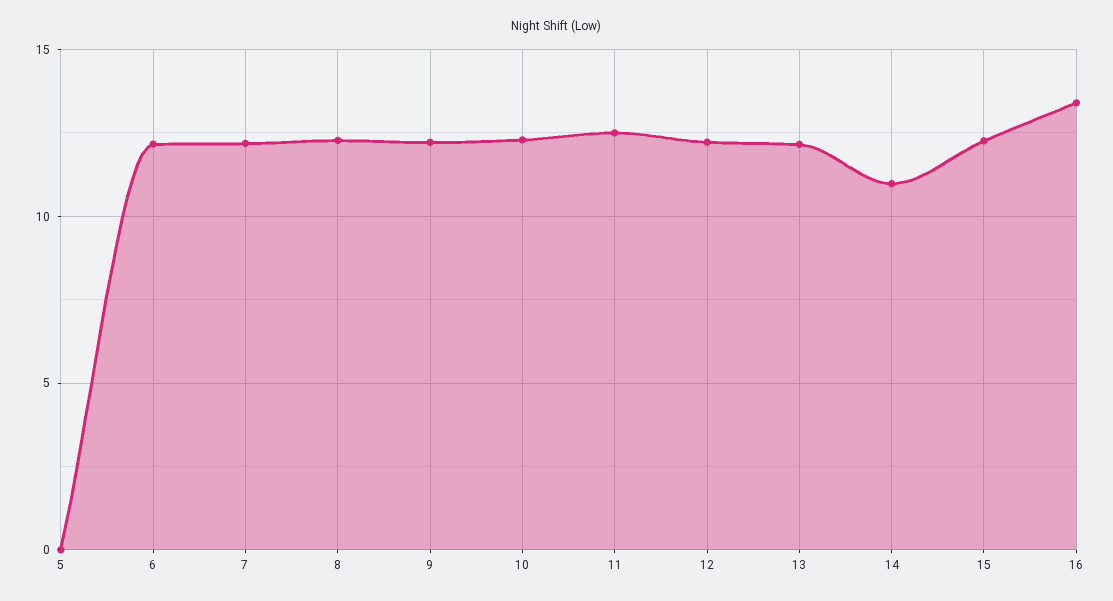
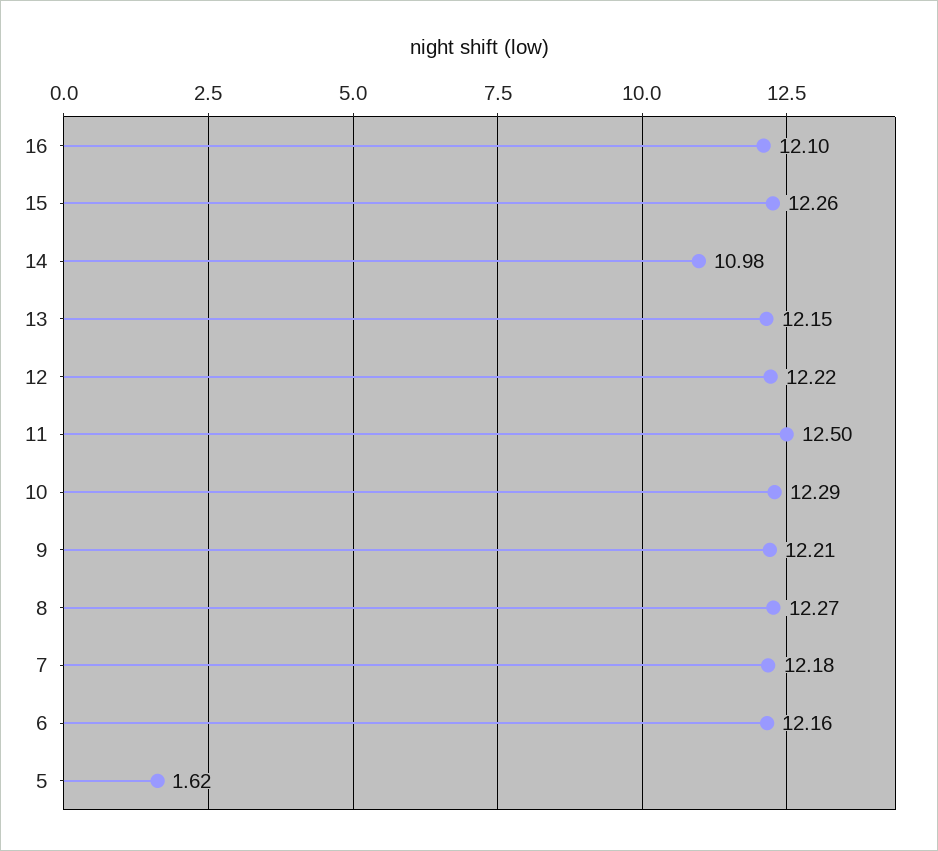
  {
-   "5": 0,
+   "5": 1.62,
    "6": 12.16,
    "7": 12.18,
    "8": 12.27,
    "9": 12.21,
    "10": 12.29,
    "11": 12.5,
    "12": 12.22,
    "13": 12.15,
    "14": 10.98,
    "15": 12.26,
-   "16": 13.5
+   "16": 12.1
  }

